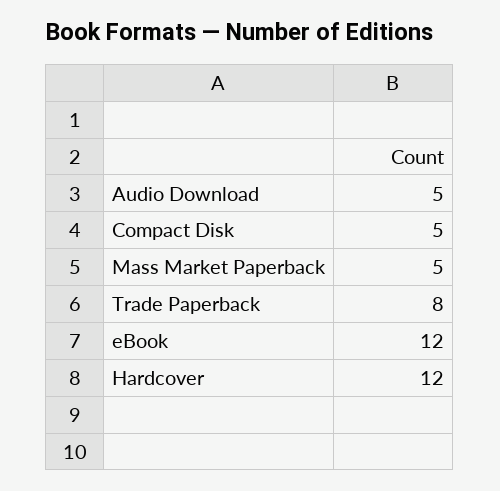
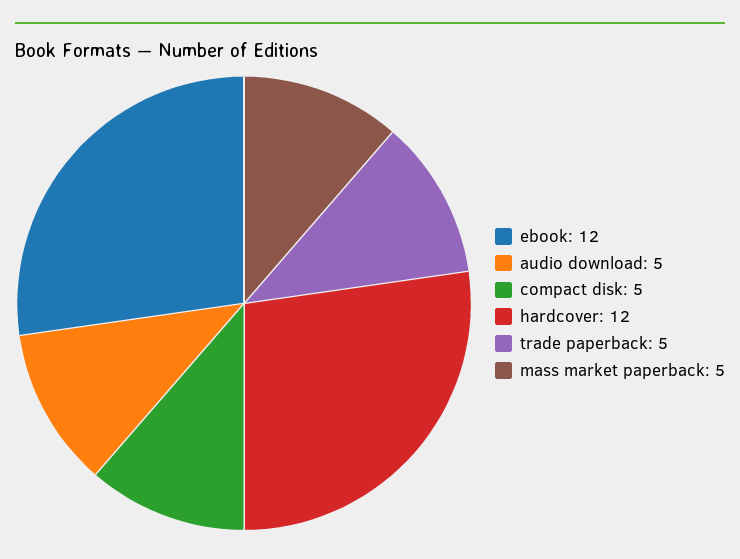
  {
    "Audio Download": 5,
    "Compact Disk": 5,
    "Mass Market Paperback": 5,
-   "Trade Paperback": 8,
+   "Trade Paperback": 5,
    "eBook": 12,
    "Hardcover": 12
  }

